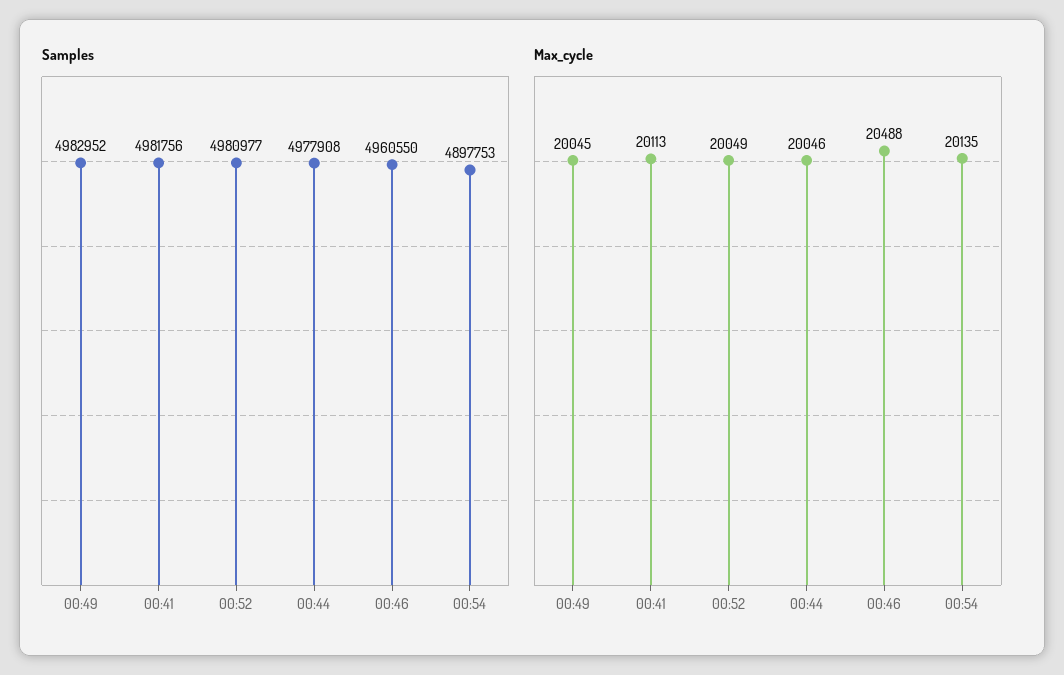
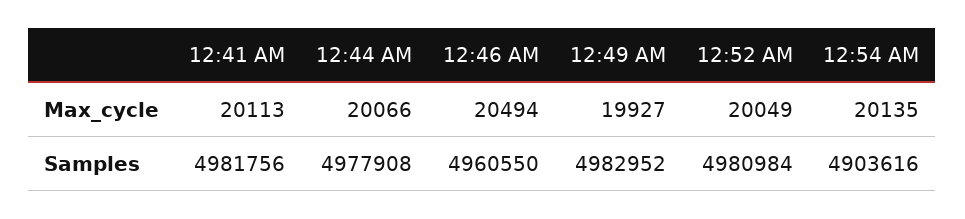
  {
    "Samples": {
      "00:49": 4982952,
      "00:41": 4981756,
-     "00:52": 4980977,
+     "00:52": 4980984,
      "00:44": 4977908,
      "00:46": 4960550,
-     "00:54": 4897753
+     "00:54": 4903616
    },
    "Max_cycle": {
-     "00:49": 20045,
+     "00:49": 19927,
      "00:41": 20113,
      "00:52": 20049,
-     "00:44": 20046,
+     "00:44": 20066,
-     "00:46": 20488,
+     "00:46": 20494,
      "00:54": 20135
    }
  }

